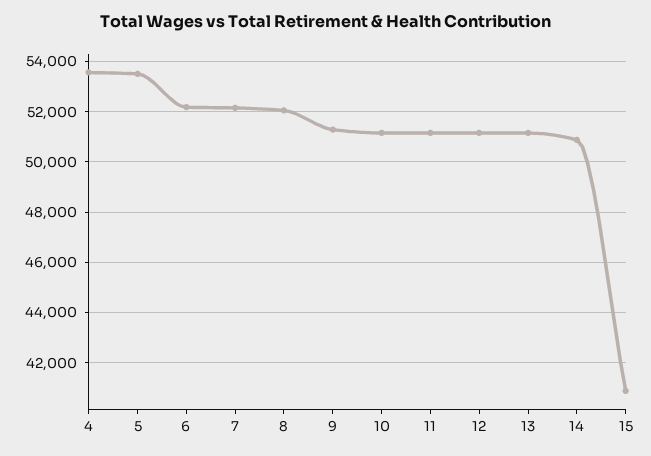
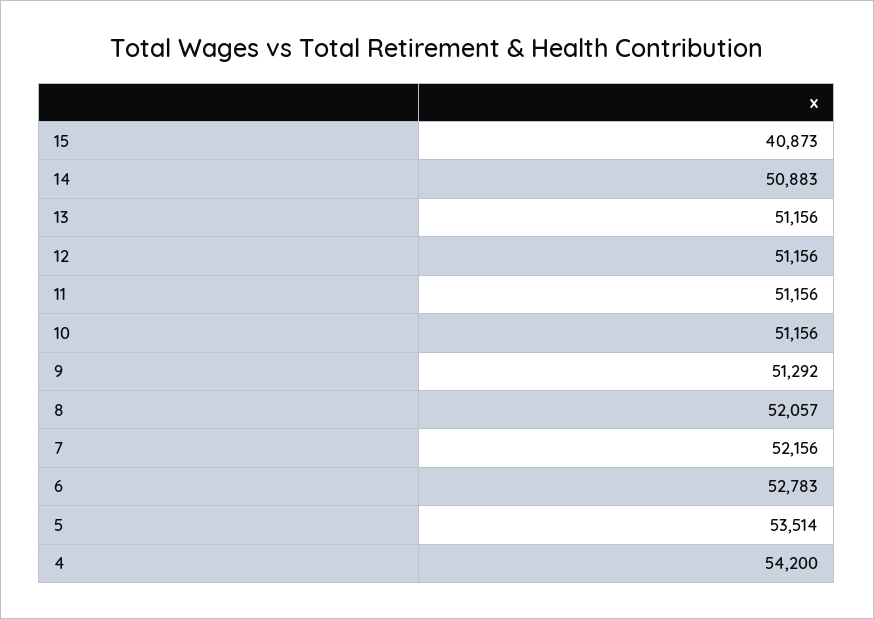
  {
-   "4": 53500,
+   "4": 54200,
    "5": 53514,
-   "6": 52250,
+   "6": 52783,
    "7": 52156,
    "8": 52057,
    "9": 51292,
    "10": 51156,
    "11": 51156,
    "12": 51156,
    "13": 51156,
    "14": 50883,
    "15": 40873
  }

